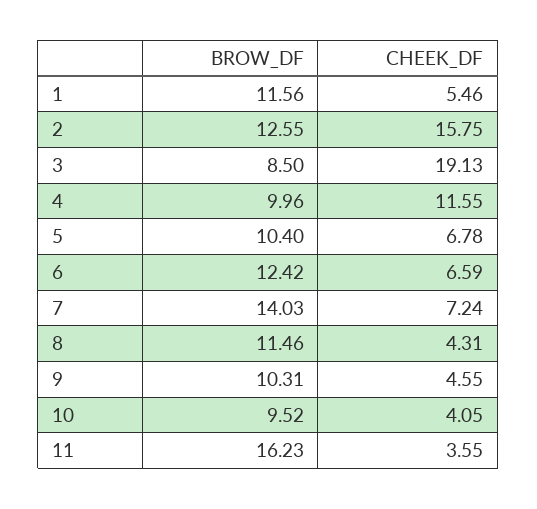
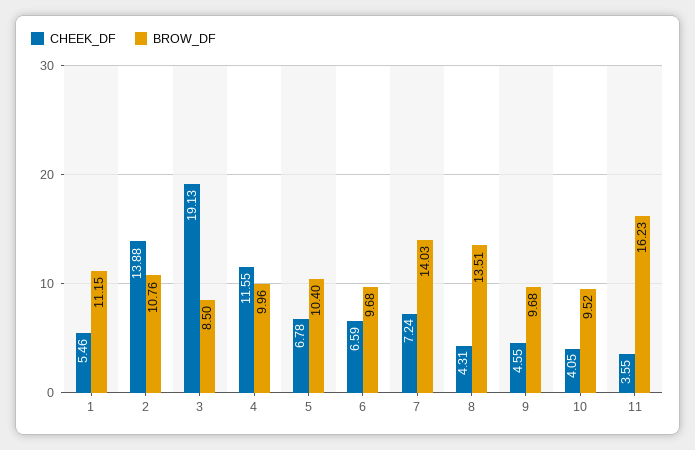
  {
    "BROW_DF": {
-     "1": 11.56,
+     "1": 11.15,
-     "2": 12.55,
+     "2": 10.76,
      "3": 8.5,
      "4": 9.96,
      "5": 10.4,
-     "6": 12.42,
+     "6": 9.68,
      "7": 14.03,
-     "8": 11.46,
+     "8": 13.51,
-     "9": 10.31,
+     "9": 9.68,
      "10": 9.52,
      "11": 16.23
    },
    "CHEEK_DF": {
      "1": 5.46,
-     "2": 15.75,
+     "2": 13.88,
      "3": 19.13,
      "4": 11.55,
      "5": 6.78,
      "6": 6.59,
      "7": 7.24,
      "8": 4.31,
      "9": 4.55,
      "10": 4.05,
      "11": 3.55
    }
  }

